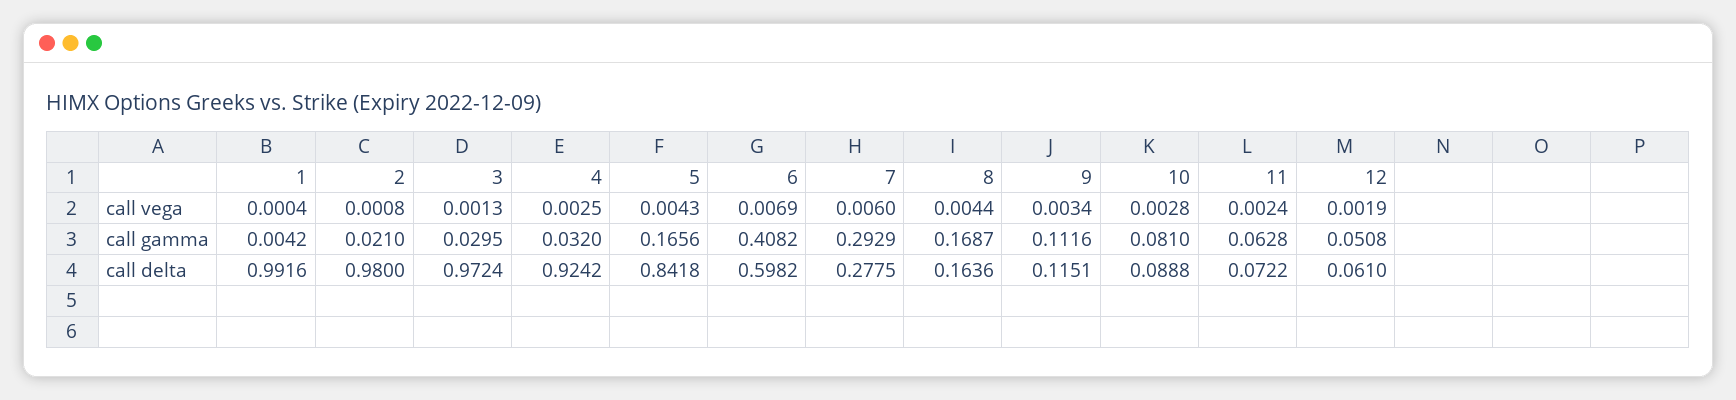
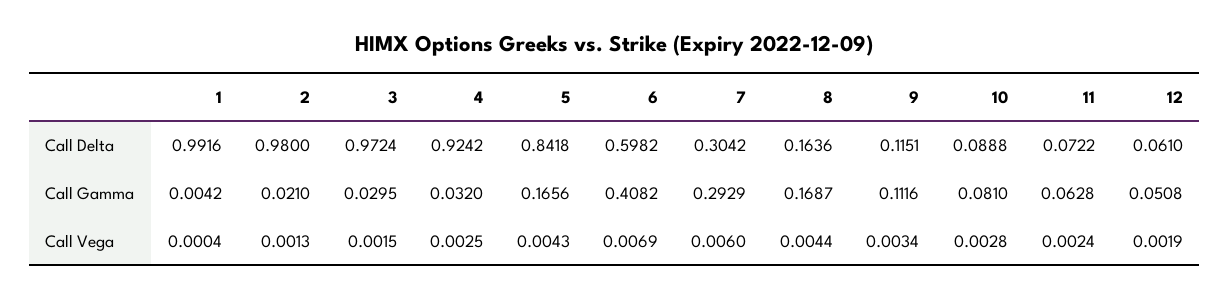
  {
    "1": {
      "call vega": 0.0004,
      "call gamma": 0.0042,
      "call delta": 0.9916
    },
    "2": {
-     "call vega": 0.0008,
+     "call vega": 0.0013,
      "call gamma": 0.021,
      "call delta": 0.98
    },
    "3": {
-     "call vega": 0.0013,
+     "call vega": 0.0015,
      "call gamma": 0.0295,
      "call delta": 0.9724
    },
    "4": {
      "call vega": 0.0025,
      "call gamma": 0.032,
      "call delta": 0.9242
    },
    "5": {
      "call vega": 0.0043,
      "call gamma": 0.1656,
      "call delta": 0.8418
    },
    "6": {
      "call vega": 0.0069,
      "call gamma": 0.4082,
      "call delta": 0.5982
    },
    "7": {
      "call vega": 0.006,
      "call gamma": 0.2929,
-     "call delta": 0.2775
+     "call delta": 0.3042
    },
    "8": {
      "call vega": 0.0044,
      "call gamma": 0.1687,
      "call delta": 0.1636
    },
    "9": {
      "call vega": 0.0034,
      "call gamma": 0.1116,
      "call delta": 0.1151
    },
    "10": {
      "call vega": 0.0028,
      "call gamma": 0.081,
      "call delta": 0.0888
    },
    "11": {
      "call vega": 0.0024,
      "call gamma": 0.0628,
      "call delta": 0.0722
    },
    "12": {
      "call vega": 0.0019,
      "call gamma": 0.0508,
      "call delta": 0.061
    }
  }

